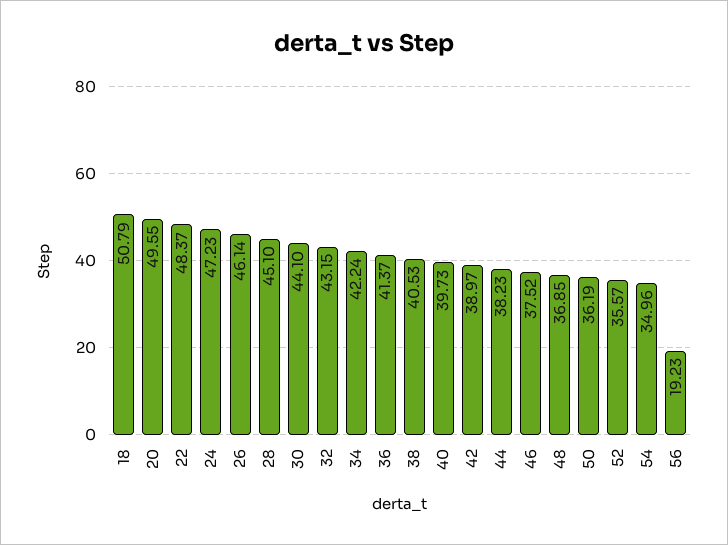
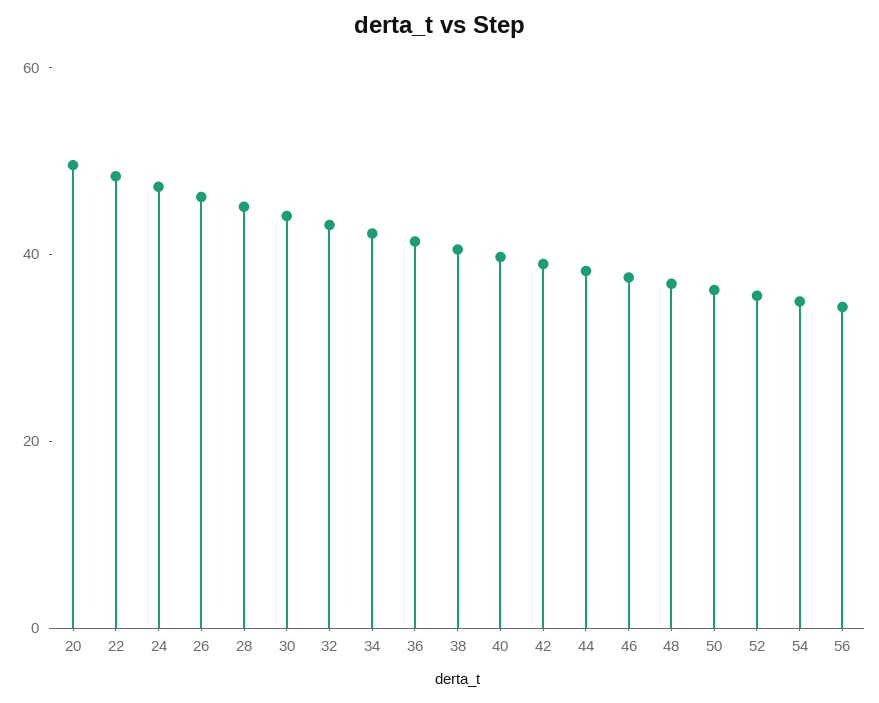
  {
-   "18": 50.79,
    "20": 49.55,
    "22": 48.37,
    "24": 47.23,
    "26": 46.14,
    "28": 45.1,
    "30": 44.1,
    "32": 43.15,
    "34": 42.24,
    "36": 41.37,
    "38": 40.53,
    "40": 39.73,
    "42": 38.97,
    "44": 38.23,
    "46": 37.52,
    "48": 36.85,
    "50": 36.19,
    "52": 35.57,
    "54": 34.96,
-   "56": 19.23
+   "56": 35
  }

